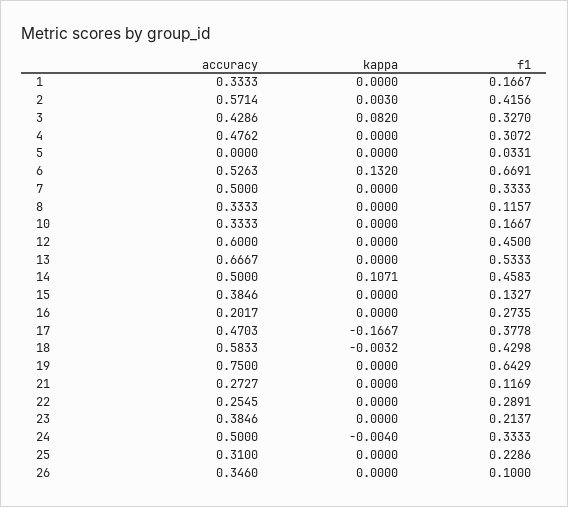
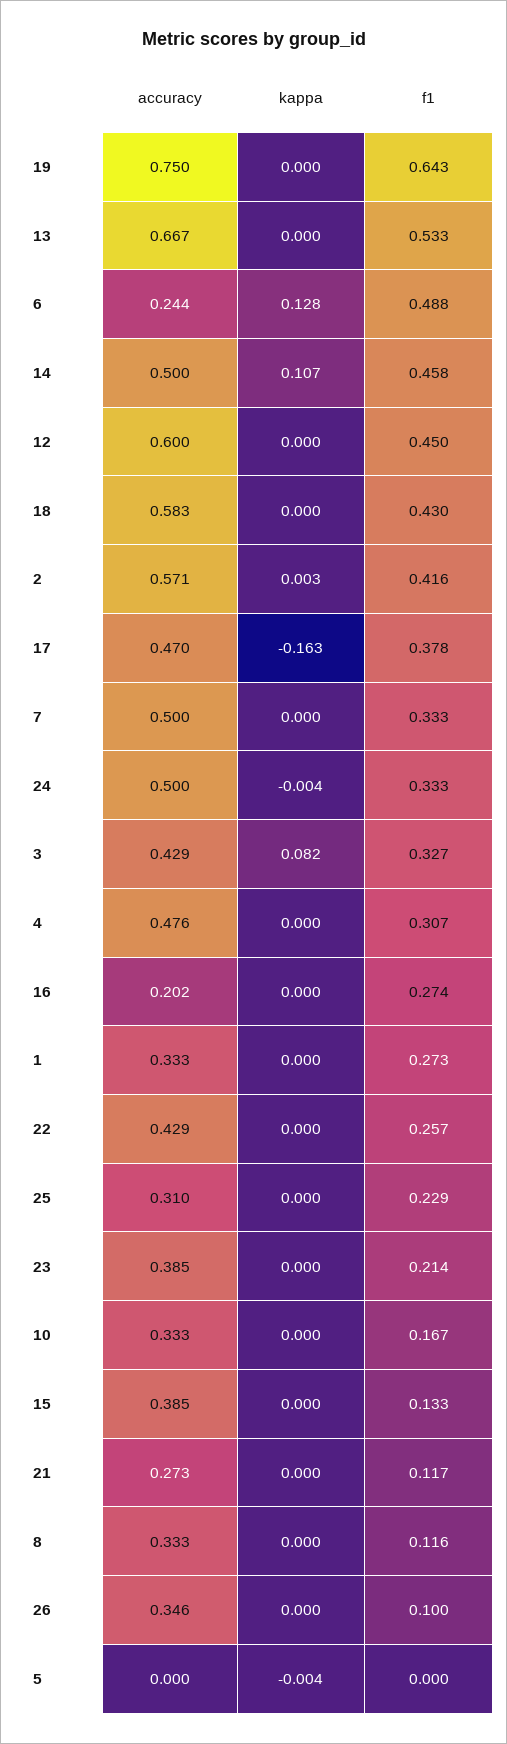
  {
    "accuracy": {
      "1": 0.3333,
      "2": 0.5714,
      "3": 0.4286,
      "4": 0.4762,
      "5": 0,
-     "6": 0.5263,
+     "6": 0.244,
      "7": 0.5,
      "8": 0.3333,
      "10": 0.3333,
      "12": 0.6,
      "13": 0.6667,
      "14": 0.5,
      "15": 0.3846,
      "16": 0.2017,
      "17": 0.4703,
      "18": 0.5833,
      "19": 0.75,
      "21": 0.2727,
-     "22": 0.2545,
+     "22": 0.429,
      "23": 0.3846,
      "24": 0.5,
      "25": 0.31,
      "26": 0.346
    },
    "kappa": {
      "1": 0,
      "2": 0.003,
      "3": 0.082,
      "4": 0,
-     "5": 0,
+     "5": -0.004,
-     "6": 0.132,
+     "6": 0.128,
      "7": 0,
      "8": 0,
      "10": 0,
      "12": 0,
      "13": 0,
      "14": 0.1071,
      "15": 0,
      "16": 0,
-     "17": -0.1667,
+     "17": -0.163,
-     "18": -0.0032,
+     "18": 0,
      "19": 0,
      "21": 0,
      "22": 0,
      "23": 0,
      "24": -0.004,
      "25": 0,
      "26": 0
    },
    "f1": {
-     "1": 0.1667,
+     "1": 0.273,
      "2": 0.4156,
      "3": 0.327,
      "4": 0.3072,
-     "5": 0.0331,
+     "5": 0,
-     "6": 0.6691,
+     "6": 0.488,
      "7": 0.3333,
      "8": 0.1157,
      "10": 0.1667,
      "12": 0.45,
      "13": 0.5333,
      "14": 0.4583,
      "15": 0.1327,
      "16": 0.2735,
      "17": 0.3778,
      "18": 0.4298,
      "19": 0.6429,
      "21": 0.1169,
-     "22": 0.2891,
+     "22": 0.257,
      "23": 0.2137,
      "24": 0.3333,
      "25": 0.2286,
      "26": 0.1
    }
  }

